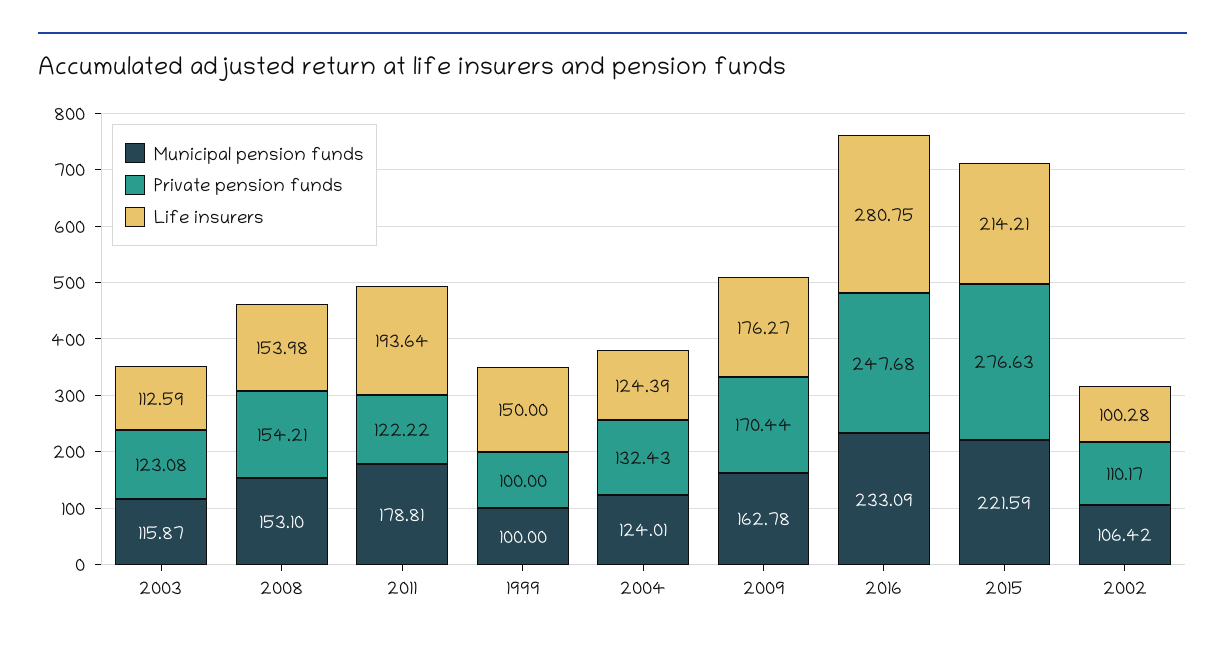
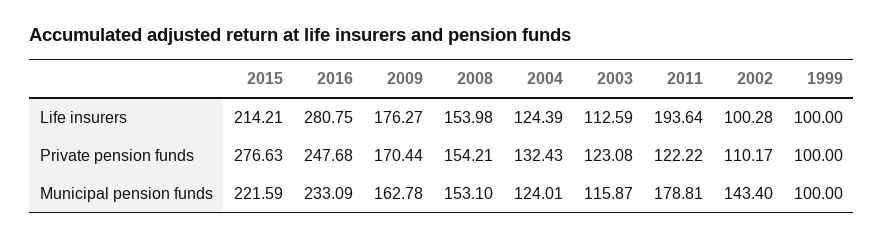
  {
    "Municipal pension funds": {
      "2003": 115.87,
      "2008": 153.1,
      "2011": 178.81,
      "1999": 100,
      "2004": 124.01,
      "2009": 162.78,
      "2016": 233.09,
      "2015": 221.59,
-     "2002": 106.42
+     "2002": 143.4
    },
    "Private pension funds": {
      "2003": 123.08,
      "2008": 154.21,
      "2011": 122.22,
      "1999": 100,
      "2004": 132.43,
      "2009": 170.44,
      "2016": 247.68,
      "2015": 276.63,
      "2002": 110.17
    },
    "Life insurers": {
      "2003": 112.59,
      "2008": 153.98,
      "2011": 193.64,
-     "1999": 150,
+     "1999": 100,
      "2004": 124.39,
      "2009": 176.27,
      "2016": 280.75,
      "2015": 214.21,
      "2002": 100.28
    }
  }

